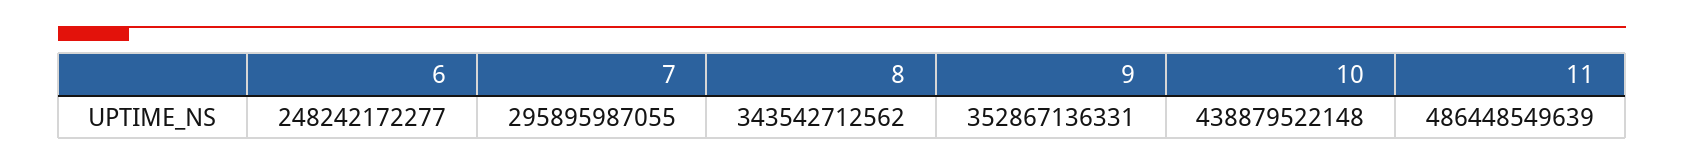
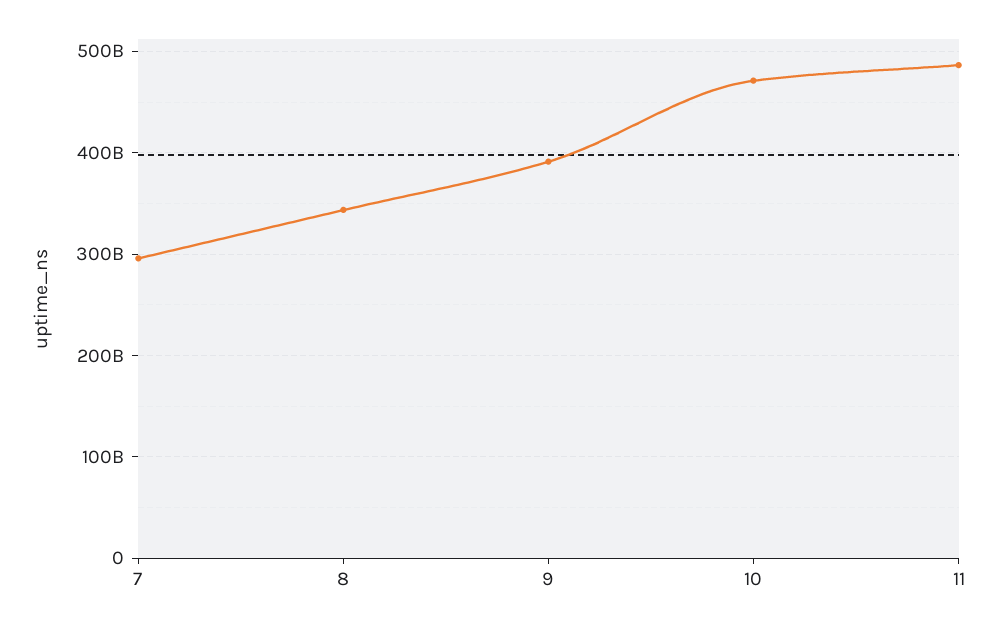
  {
-   "6": 248242172277,
    "7": 295895987055,
    "8": 343542712562,
-   "9": 352867136331,
+   "9": 390000000000,
-   "10": 438879522148,
+   "10": 470000000000,
    "11": 486448549639
  }

